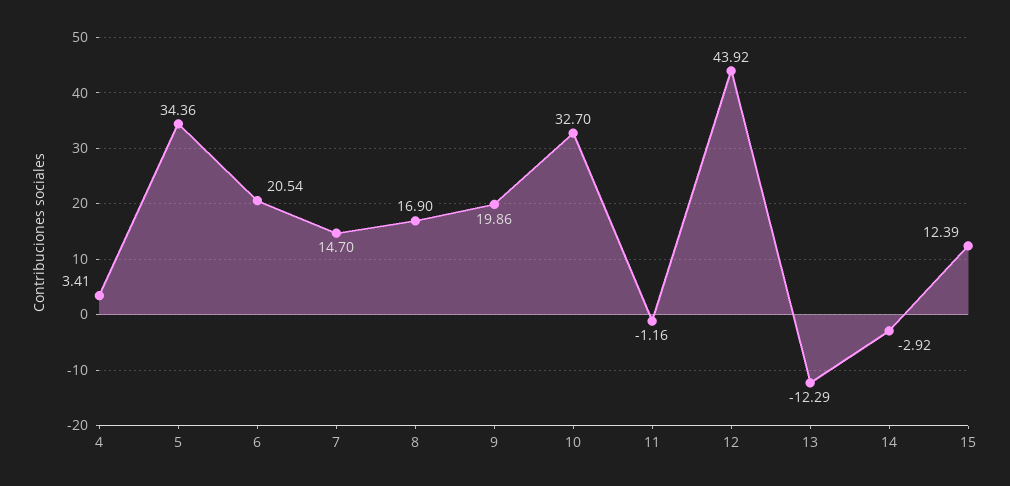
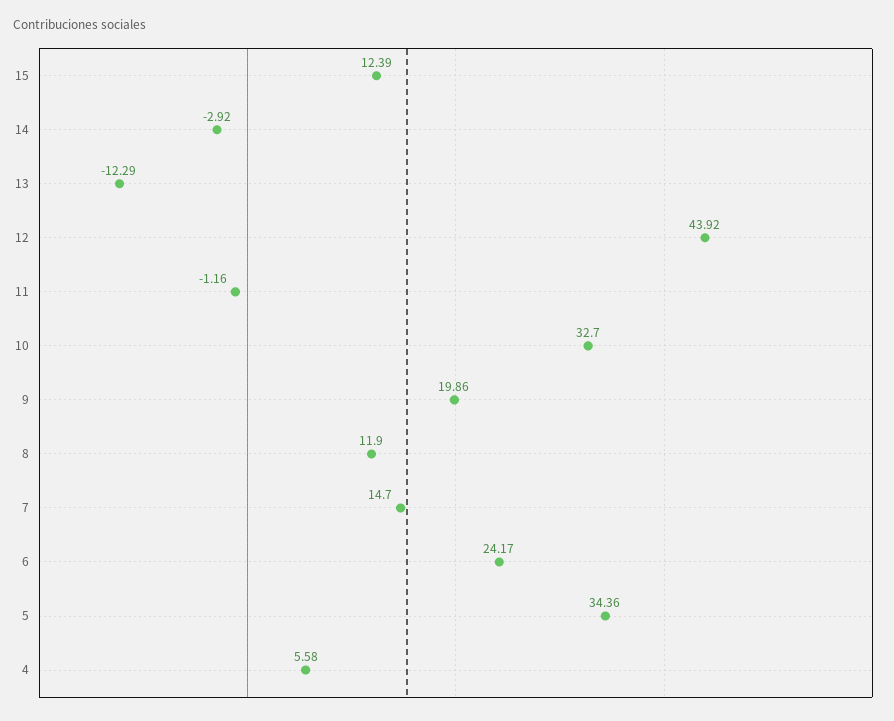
  {
-   "4": 3.41,
+   "4": 5.58,
    "5": 34.36,
-   "6": 20.54,
+   "6": 24.17,
    "7": 14.7,
-   "8": 16.9,
+   "8": 11.9,
    "9": 19.86,
    "10": 32.7,
    "11": -1.16,
    "12": 43.92,
    "13": -12.29,
    "14": -2.92,
    "15": 12.39
  }

